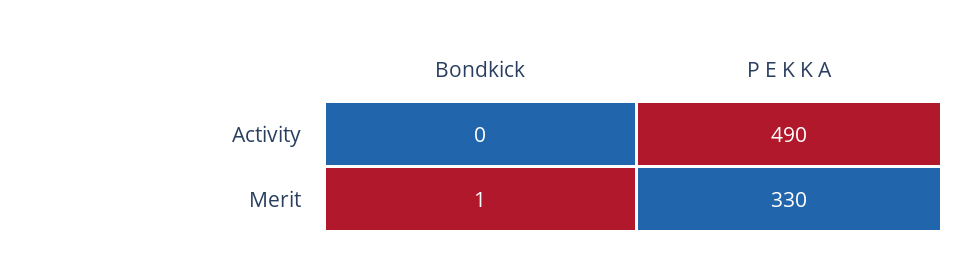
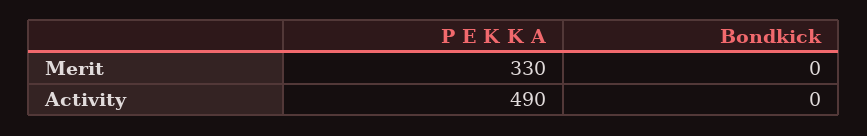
  {
    "Bondkick": {
      "Activity": 0,
-     "Merit": 1
+     "Merit": 0
    },
    "P E K K A": {
      "Activity": 490,
      "Merit": 330
    }
  }

